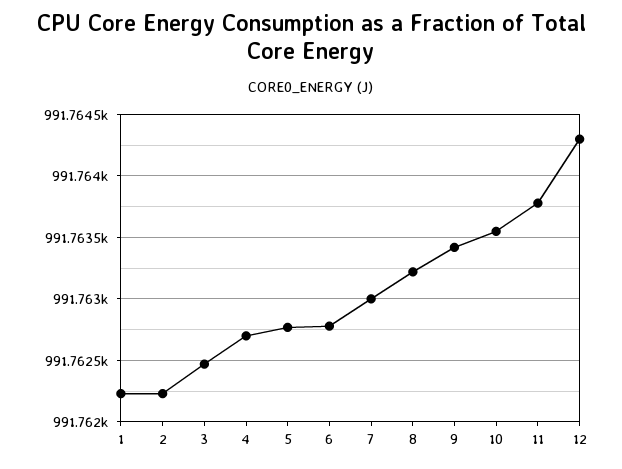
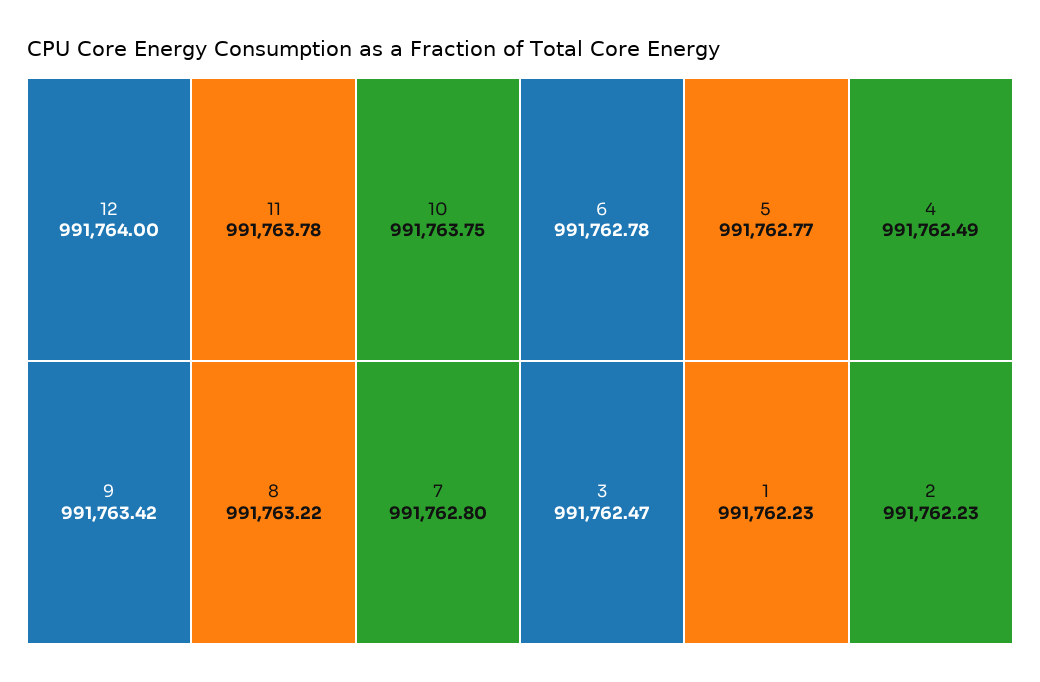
  {
    "1": 991762.23,
    "2": 991762.23,
    "3": 991762.47,
-   "4": 991762.7,
+   "4": 991762.49,
    "5": 991762.77,
    "6": 991762.78,
-   "7": 991763,
+   "7": 991762.8,
    "8": 991763.22,
    "9": 991763.42,
-   "10": 991763.55,
+   "10": 991763.75,
    "11": 991763.78,
-   "12": 991764.3
+   "12": 991764
  }

